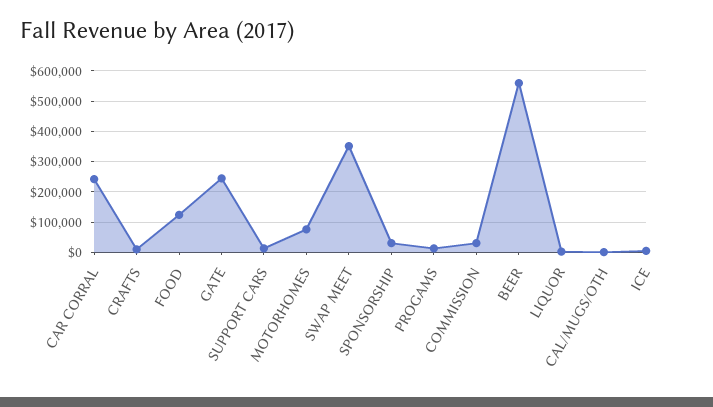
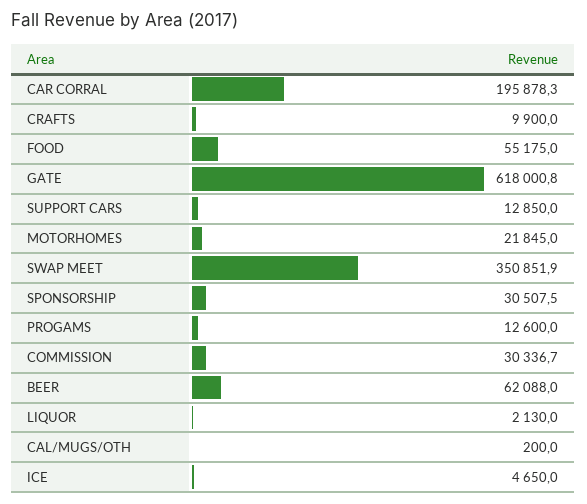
  {
-   "CAR CORRAL": 240000,
+   "CAR CORRAL": 195878.3,
    "CRAFTS": 9900,
-   "FOOD": 120000,
+   "FOOD": 55175,
-   "GATE": 240000,
+   "GATE": 618000.8,
    "SUPPORT CARS": 12850,
-   "MOTORHOMES": 80000,
+   "MOTORHOMES": 21845,
    "SWAP MEET": 350851.9,
    "SPONSORSHIP": 30507.5,
    "PROGAMS": 12600,
    "COMMISSION": 30336.7,
-   "BEER": 560000,
+   "BEER": 62088,
    "LIQUOR": 2130,
    "CAL/MUGS/OTH": 200,
    "ICE": 4650
  }

